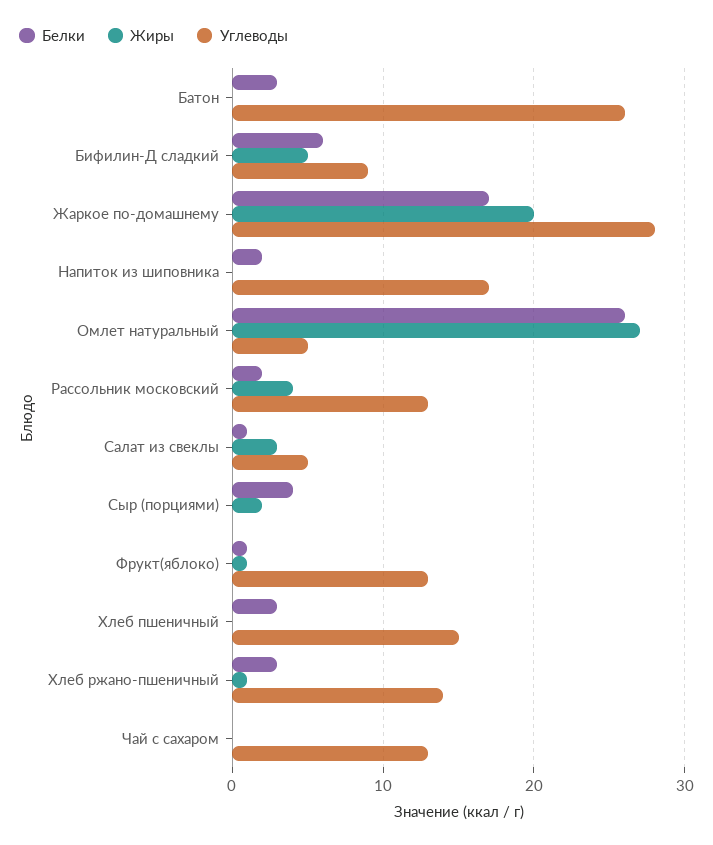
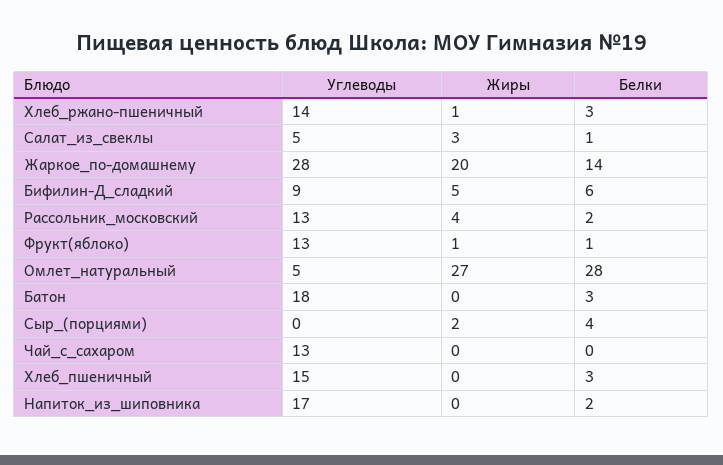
  {
    "Белки": {
      "Батон": 3,
      "Бифилин-Д сладкий": 6,
-     "Жаркое по-домашнему": 17,
+     "Жаркое по-домашнему": 14,
      "Напиток из шиповника": 2,
-     "Омлет натуральный": 26,
+     "Омлет натуральный": 28,
      "Рассольник московский": 2,
      "Салат из свеклы": 1,
      "Сыр (порциями)": 4,
      "Фрукт(яблоко)": 1,
      "Хлеб пшеничный": 3,
      "Хлеб ржано-пшеничный": 3,
      "Чай с сахаром": 0
    },
    "Жиры": {
      "Батон": 0,
      "Бифилин-Д сладкий": 5,
      "Жаркое по-домашнему": 20,
      "Напиток из шиповника": 0,
      "Омлет натуральный": 27,
      "Рассольник московский": 4,
      "Салат из свеклы": 3,
      "Сыр (порциями)": 2,
      "Фрукт(яблоко)": 1,
      "Хлеб пшеничный": 0,
      "Хлеб ржано-пшеничный": 1,
      "Чай с сахаром": 0
    },
    "Углеводы": {
-     "Батон": 26,
+     "Батон": 18,
      "Бифилин-Д сладкий": 9,
      "Жаркое по-домашнему": 28,
      "Напиток из шиповника": 17,
      "Омлет натуральный": 5,
      "Рассольник московский": 13,
      "Салат из свеклы": 5,
      "Сыр (порциями)": 0,
      "Фрукт(яблоко)": 13,
      "Хлеб пшеничный": 15,
      "Хлеб ржано-пшеничный": 14,
      "Чай с сахаром": 13
    }
  }

